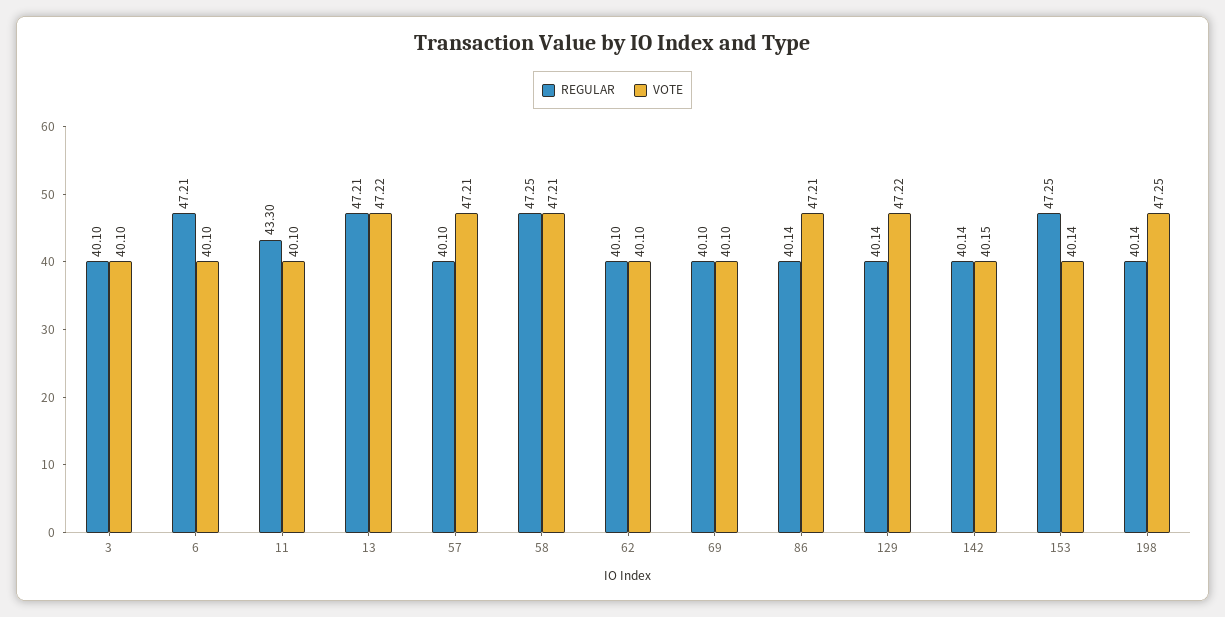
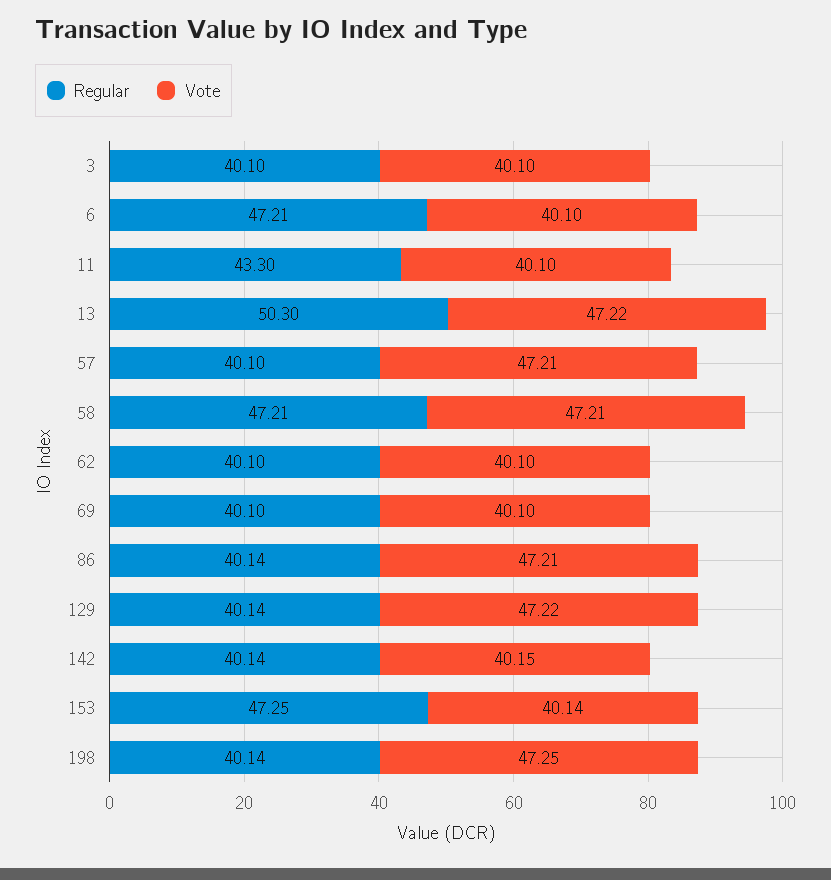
  {
    "REGULAR": {
      "3": 40.1,
      "6": 47.21,
      "11": 43.3,
-     "13": 47.21,
+     "13": 50.3,
      "57": 40.1,
-     "58": 47.25,
+     "58": 47.21,
      "62": 40.1,
      "69": 40.1,
      "86": 40.14,
      "129": 40.14,
      "142": 40.14,
      "153": 47.25,
      "198": 40.14
    },
    "VOTE": {
      "3": 40.1,
      "6": 40.1,
      "11": 40.1,
      "13": 47.22,
      "57": 47.21,
      "58": 47.21,
      "62": 40.1,
      "69": 40.1,
      "86": 47.21,
      "129": 47.22,
      "142": 40.15,
      "153": 40.14,
      "198": 47.25
    }
  }

